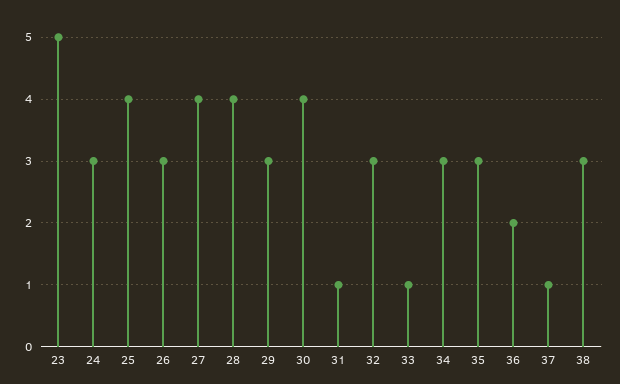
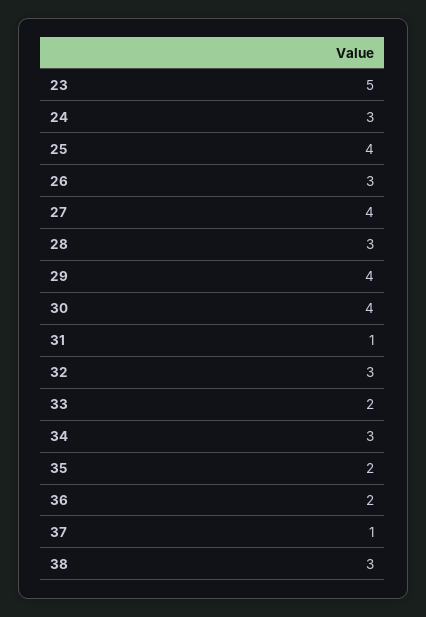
  {
    "23": 5,
    "24": 3,
    "25": 4,
    "26": 3,
    "27": 4,
-   "28": 4,
+   "28": 3,
-   "29": 3,
+   "29": 4,
    "30": 4,
    "31": 1,
    "32": 3,
-   "33": 1,
+   "33": 2,
    "34": 3,
-   "35": 3,
+   "35": 2,
    "36": 2,
    "37": 1,
    "38": 3
  }

